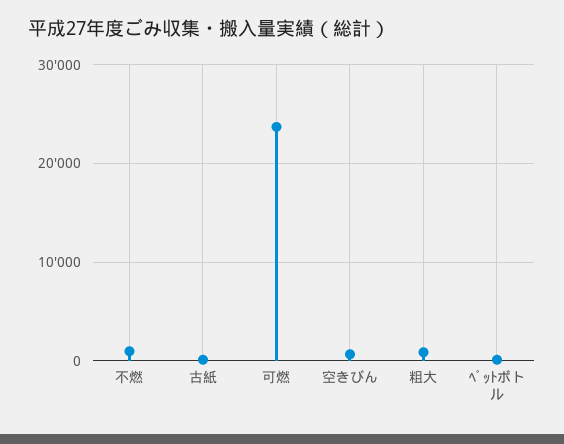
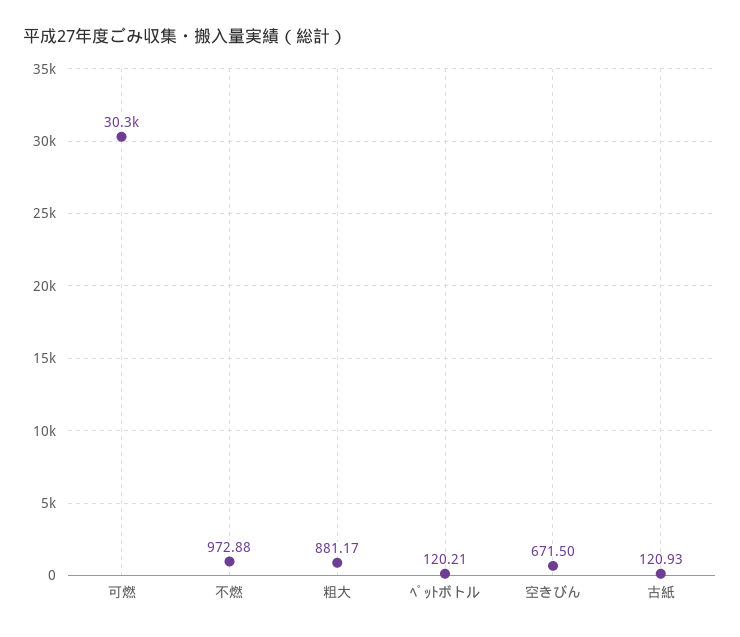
  {
    "不燃": 972.88,
    "古紙": 120.93,
-   "可燃": 24000,
+   "可燃": 30300,
    "空きびん": 671.5,
    "粗大": 881.17,
    "ﾍﾟｯﾄボトル": 120.21
  }

